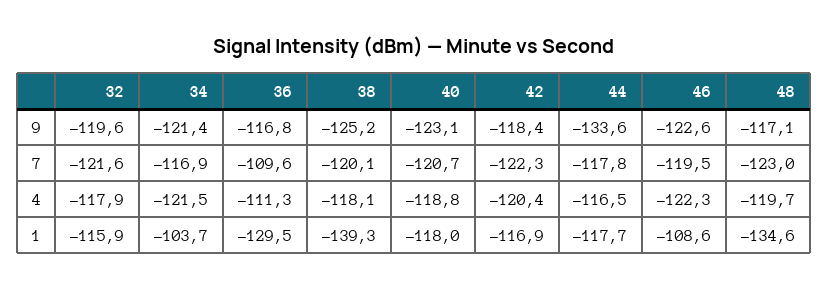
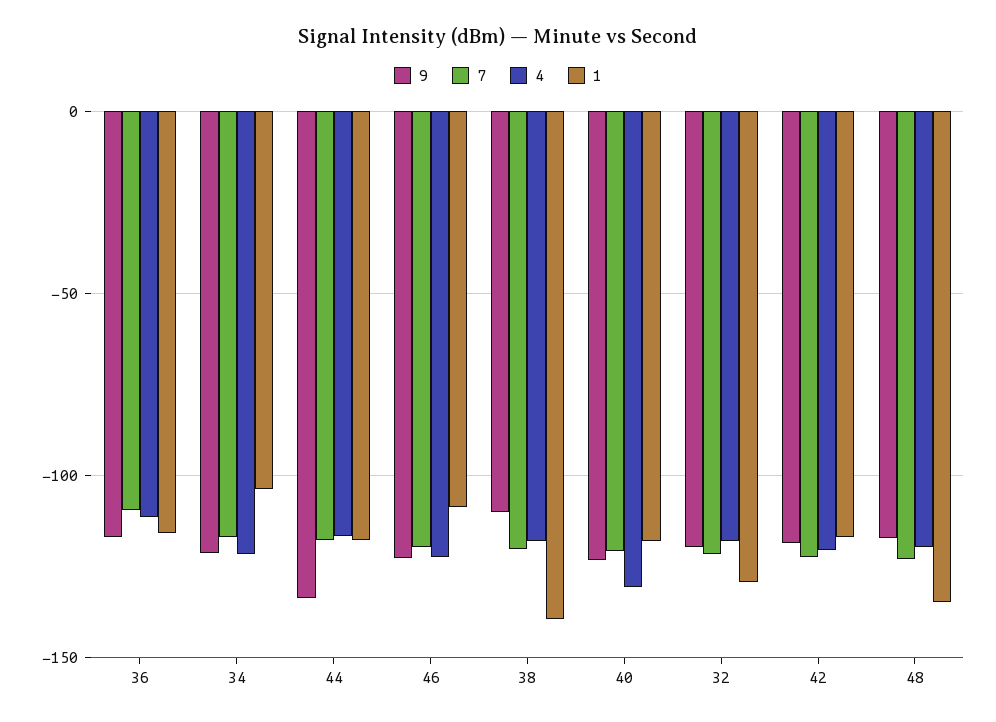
  {
    "9": {
      "32": -119.6,
      "34": -121.4,
      "36": -116.8,
-     "38": -125.2,
+     "38": -110,
      "40": -123.1,
      "42": -118.4,
      "44": -133.6,
      "46": -122.6,
      "48": -117.1
    },
    "7": {
      "32": -121.6,
      "34": -116.9,
      "36": -109.6,
      "38": -120.1,
      "40": -120.7,
      "42": -122.3,
      "44": -117.8,
      "46": -119.5,
      "48": -123
    },
    "4": {
      "32": -117.9,
      "34": -121.5,
      "36": -111.3,
      "38": -118.1,
-     "40": -118.8,
+     "40": -130,
      "42": -120.4,
      "44": -116.5,
      "46": -122.3,
      "48": -119.7
    },
    "1": {
-     "32": -115.9,
+     "32": -130,
      "34": -103.7,
-     "36": -129.5,
+     "36": -115,
      "38": -139.3,
      "40": -118,
      "42": -116.9,
      "44": -117.7,
      "46": -108.6,
      "48": -134.6
    }
  }

